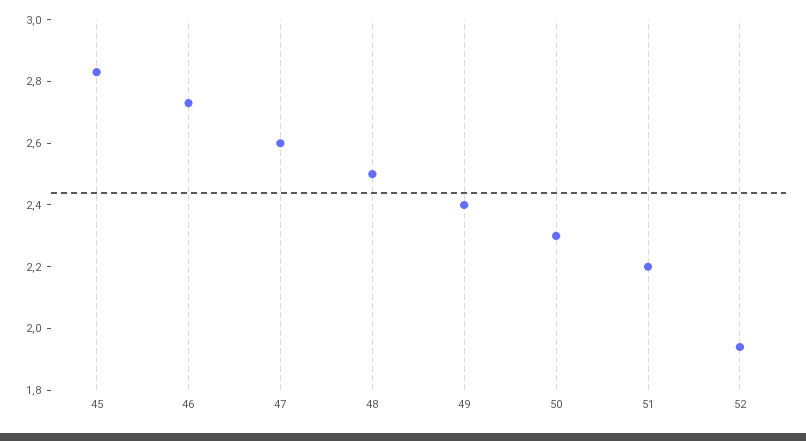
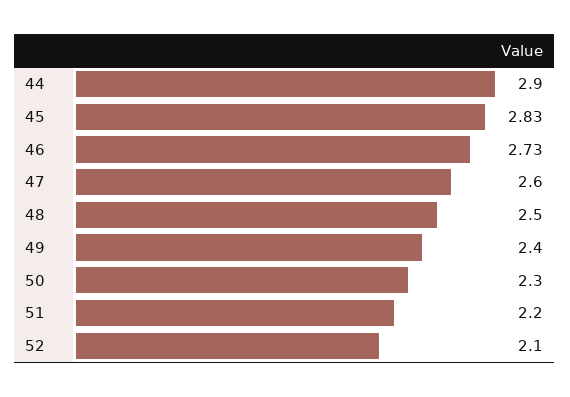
  {
    "45": 2.83,
    "46": 2.73,
    "47": 2.6,
    "48": 2.5,
    "49": 2.4,
    "50": 2.3,
    "51": 2.2,
-   "52": 1.95
+   "52": 2.1,
+   "44": 2.9
  }

